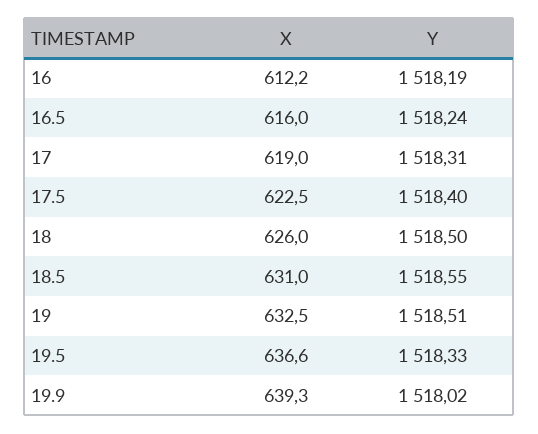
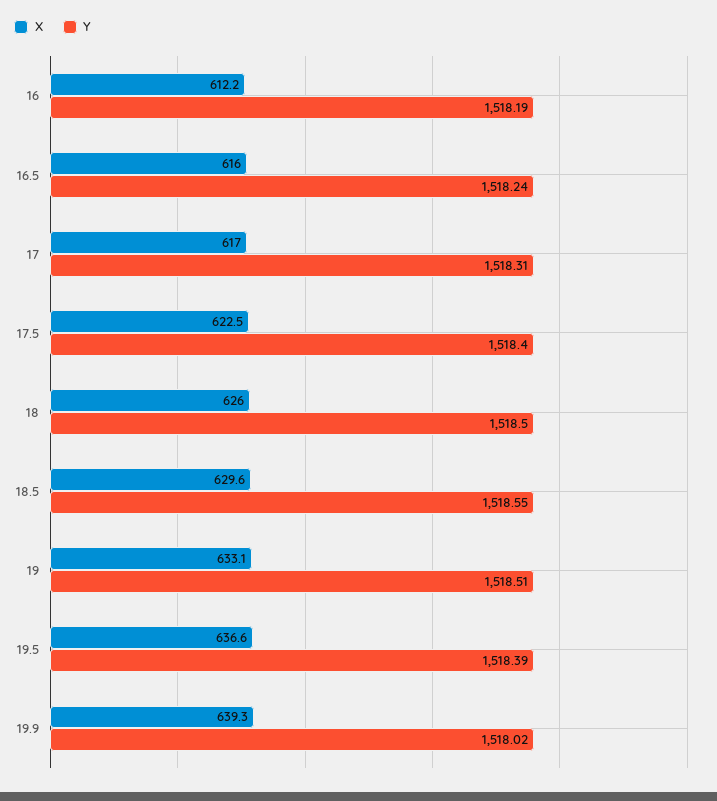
  {
    "X": {
      "16": 612.2,
      "16.5": 616,
-     "17": 619,
+     "17": 617,
      "17.5": 622.5,
      "18": 626,
-     "18.5": 631,
+     "18.5": 629.6,
-     "19": 632.5,
+     "19": 633.1,
      "19.5": 636.6,
      "19.9": 639.3
    },
    "Y": {
      "16": 1518.19,
      "16.5": 1518.24,
      "17": 1518.31,
      "17.5": 1518.4,
      "18": 1518.5,
      "18.5": 1518.55,
      "19": 1518.51,
-     "19.5": 1518.33,
+     "19.5": 1518.39,
      "19.9": 1518.02
    }
  }

